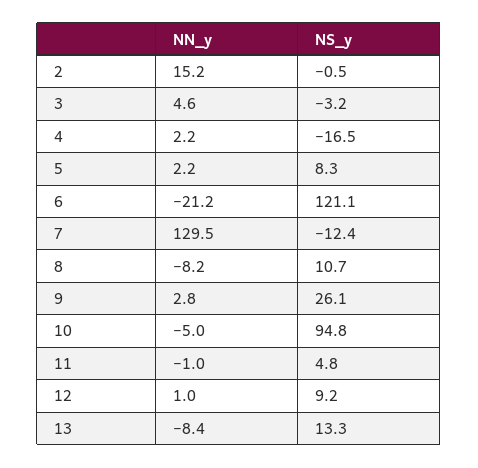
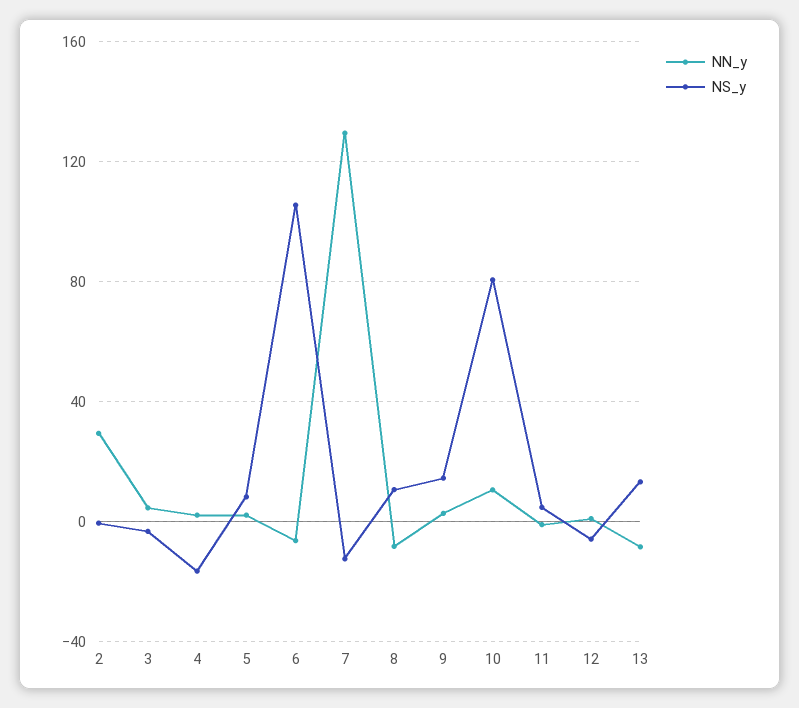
  {
    "NN_y": {
-     "2": 15.2,
+     "2": 30,
      "3": 4.6,
      "4": 2.2,
      "5": 2.2,
-     "6": -21.2,
+     "6": -5,
      "7": 129.5,
      "8": -8.2,
      "9": 2.8,
-     "10": -5,
+     "10": 10,
      "11": -1,
      "12": 1,
      "13": -8.4
    },
    "NS_y": {
      "2": -0.5,
      "3": -3.2,
      "4": -16.5,
      "5": 8.3,
-     "6": 121.1,
+     "6": 105,
      "7": -12.4,
      "8": 10.7,
-     "9": 26.1,
+     "9": 15,
-     "10": 94.8,
+     "10": 80,
      "11": 4.8,
-     "12": 9.2,
+     "12": -5,
      "13": 13.3
    }
  }

